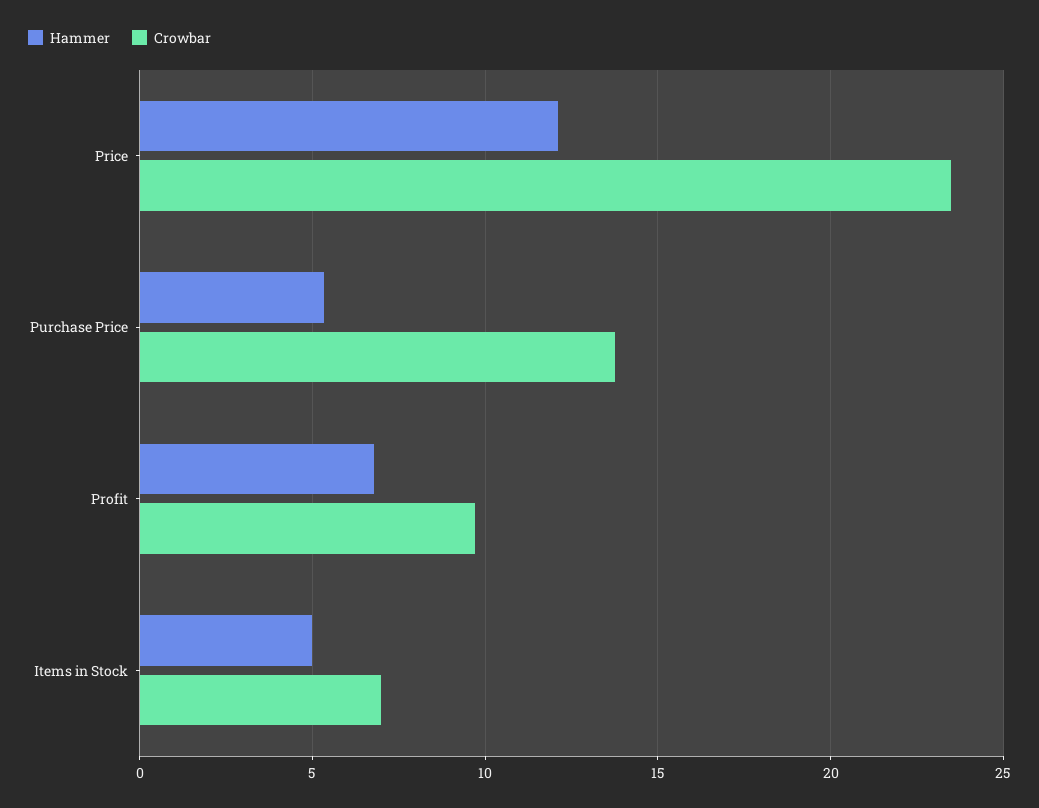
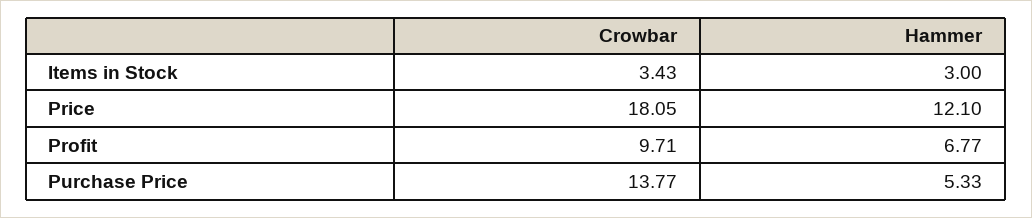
  {
    "Hammer": {
      "Price": 12.1,
      "Purchase Price": 5.33,
      "Profit": 6.77,
-     "Items in Stock": 5
+     "Items in Stock": 3
    },
    "Crowbar": {
-     "Price": 23.5,
+     "Price": 18.05,
      "Purchase Price": 13.77,
      "Profit": 9.71,
-     "Items in Stock": 7
+     "Items in Stock": 3.43
    }
  }

